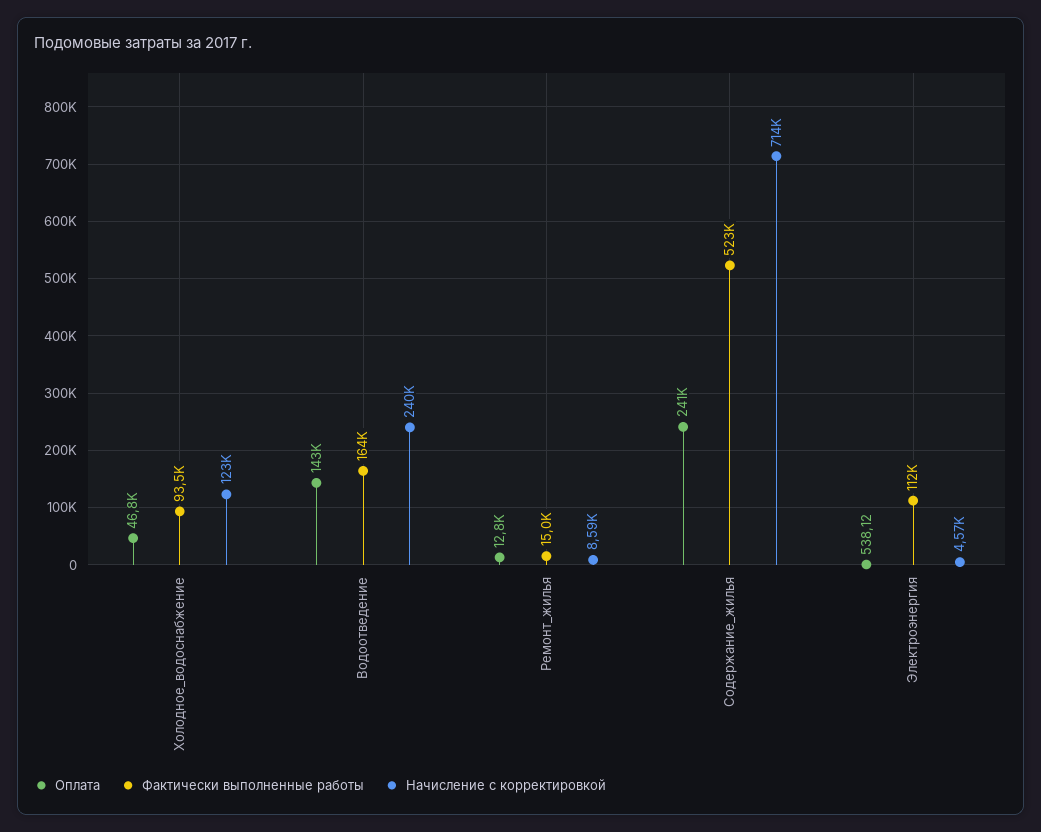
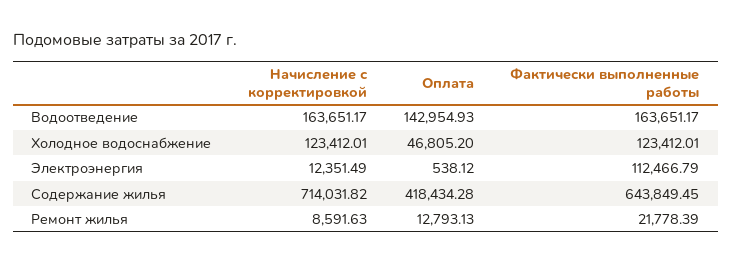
  {
    "Оплата": {
      "Холодное_водоснабжение": 46805.2,
      "Водоотведение": 142954.93,
      "Ремонт_жилья": 12793.13,
-     "Содержание_жилья": 241000,
+     "Содержание_жилья": 418434.28,
      "Электроэнергия": 538.12
    },
    "Фактически выполненные работы": {
-     "Холодное_водоснабжение": 93500,
+     "Холодное_водоснабжение": 123412.01,
      "Водоотведение": 163651.17,
-     "Ремонт_жилья": 15000,
+     "Ремонт_жилья": 21778.39,
-     "Содержание_жилья": 523000,
+     "Содержание_жилья": 643849.45,
      "Электроэнергия": 112466.79
    },
    "Начисление с корректировкой": {
      "Холодное_водоснабжение": 123412.01,
-     "Водоотведение": 240000,
+     "Водоотведение": 163651.17,
      "Ремонт_жилья": 8591.63,
      "Содержание_жилья": 714031.82,
-     "Электроэнергия": 4570
+     "Электроэнергия": 12351.49
    }
  }

